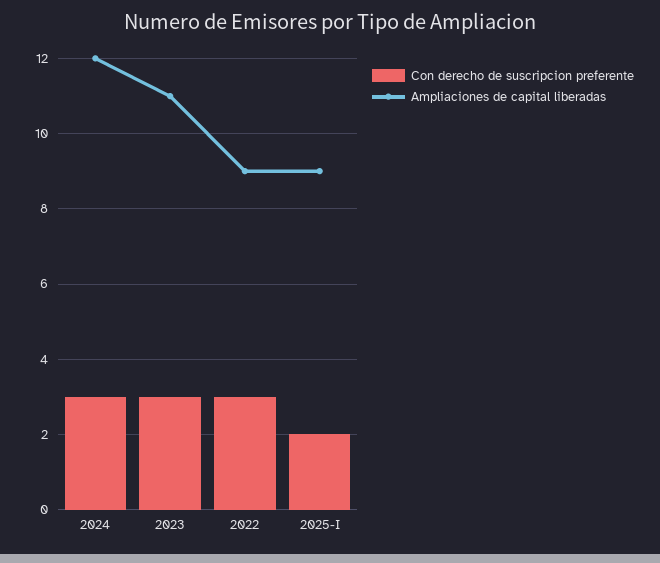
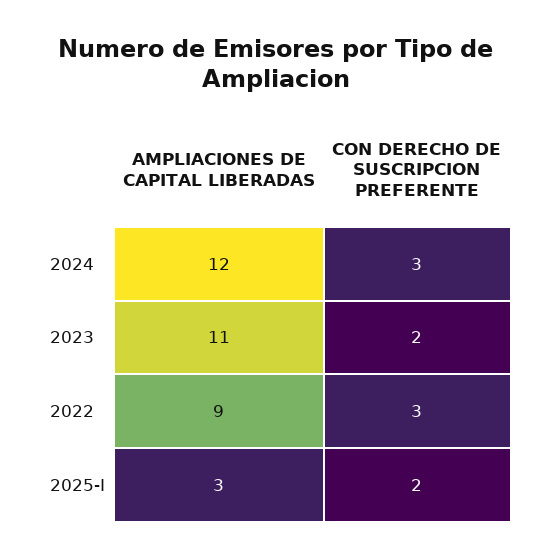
  {
    "Con derecho de suscripcion preferente": {
      "2024": 3,
-     "2023": 3,
+     "2023": 2,
      "2022": 3,
      "2025-I": 2
    },
    "Ampliaciones de capital liberadas": {
      "2024": 12,
      "2023": 11,
      "2022": 9,
-     "2025-I": 9
+     "2025-I": 3
    }
  }

